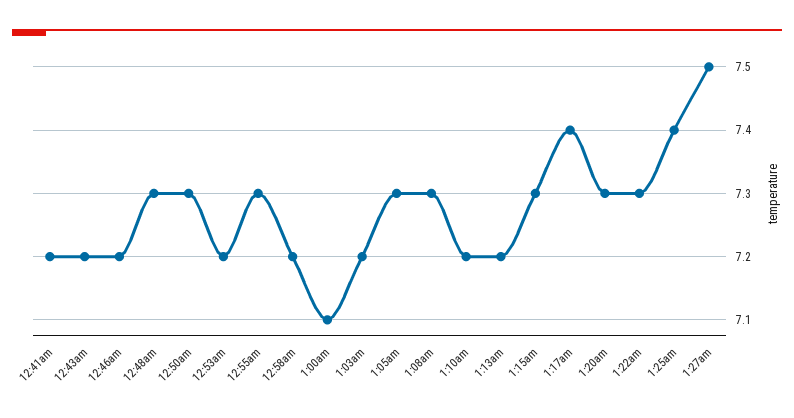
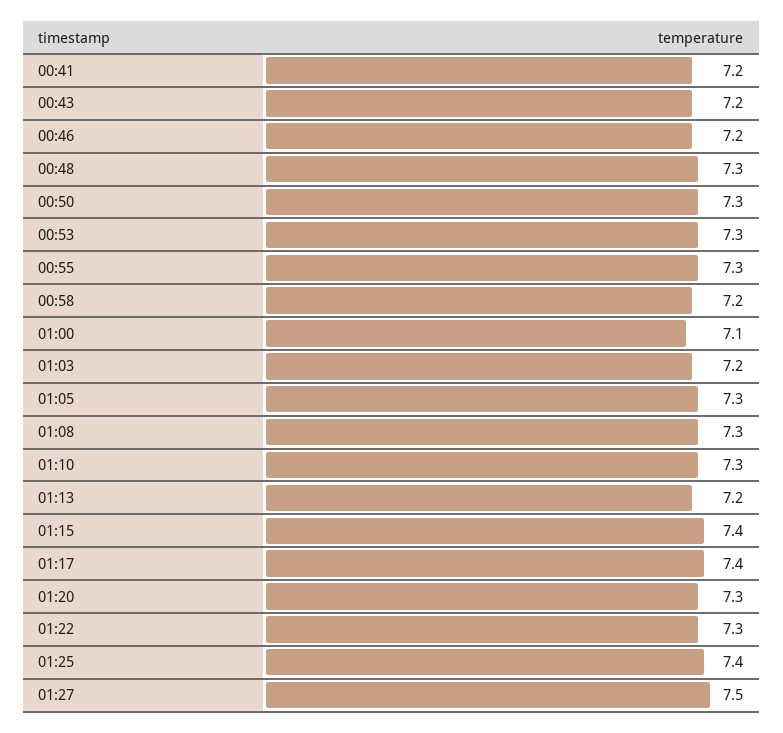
  {
    "12:41am": 7.2,
    "12:43am": 7.2,
    "12:46am": 7.2,
    "12:48am": 7.3,
    "12:50am": 7.3,
-   "12:53am": 7.2,
+   "12:53am": 7.3,
    "12:55am": 7.3,
    "12:58am": 7.2,
    "1:00am": 7.1,
    "1:03am": 7.2,
    "1:05am": 7.3,
    "1:08am": 7.3,
-   "1:10am": 7.2,
+   "1:10am": 7.3,
    "1:13am": 7.2,
-   "1:15am": 7.3,
+   "1:15am": 7.4,
    "1:17am": 7.4,
    "1:20am": 7.3,
    "1:22am": 7.3,
    "1:25am": 7.4,
    "1:27am": 7.5
  }

